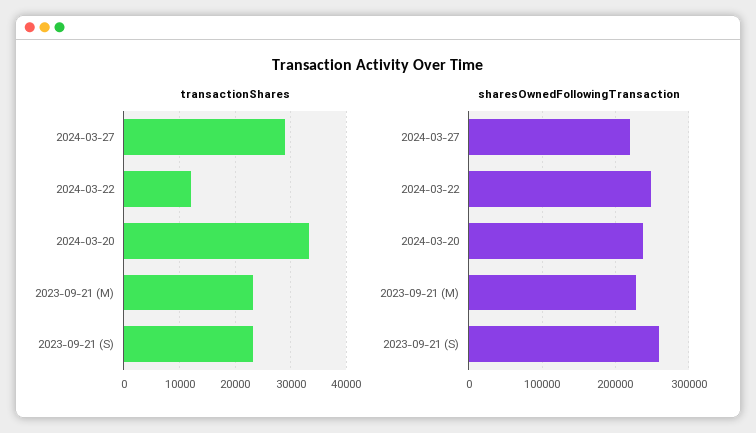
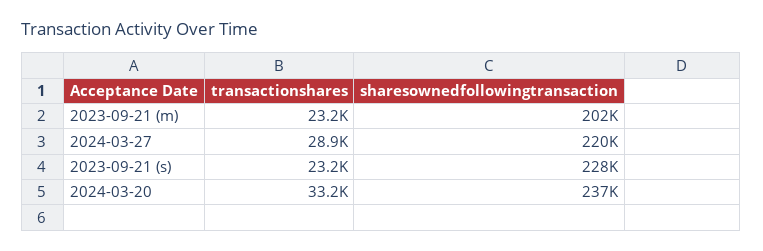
  {
    "transactionShares": {
      "2024-03-27": 28900,
-     "2024-03-22": 12000,
      "2024-03-20": 33200,
      "2023-09-21 (M)": 23200,
      "2023-09-21 (S)": 23200
    },
    "sharesOwnedFollowingTransaction": {
      "2024-03-27": 220000,
-     "2024-03-22": 250000,
      "2024-03-20": 237000,
-     "2023-09-21 (M)": 230000,
+     "2023-09-21 (M)": 202000,
-     "2023-09-21 (S)": 260000
+     "2023-09-21 (S)": 228000
    }
  }

